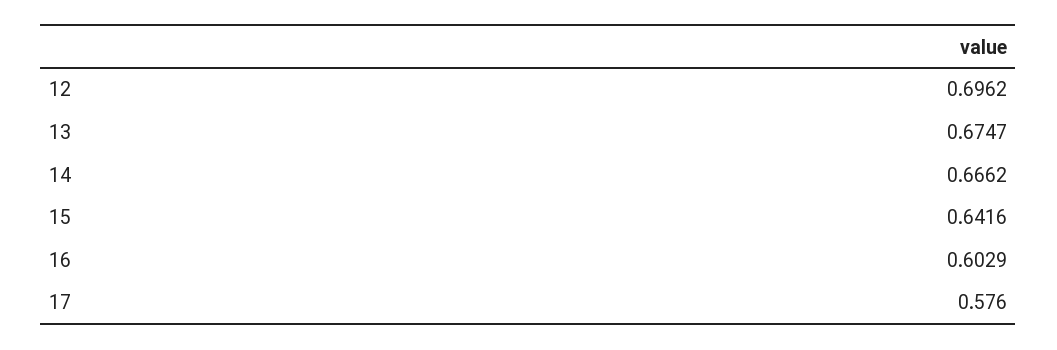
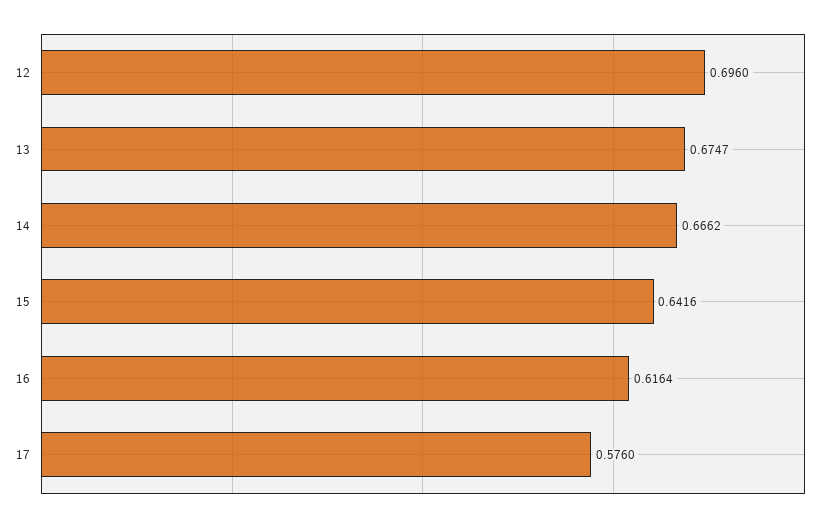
  {
-   "12": 0.6962,
+   "12": 0.696,
    "13": 0.6747,
    "14": 0.6662,
    "15": 0.6416,
-   "16": 0.6029,
+   "16": 0.6164,
    "17": 0.576
  }

